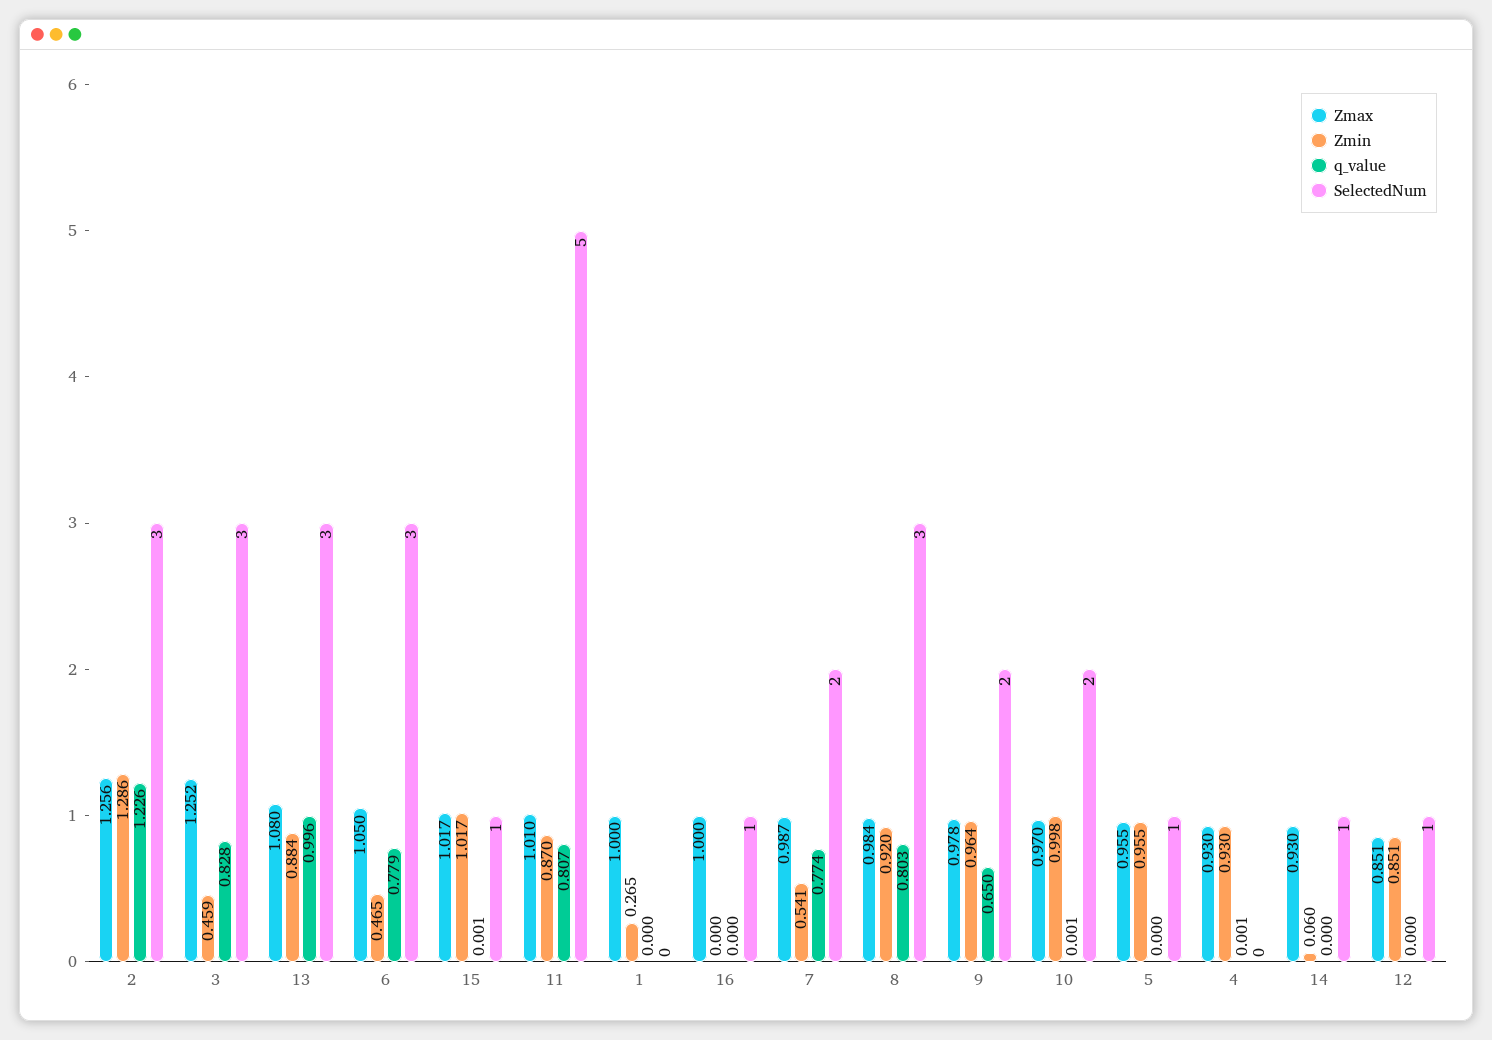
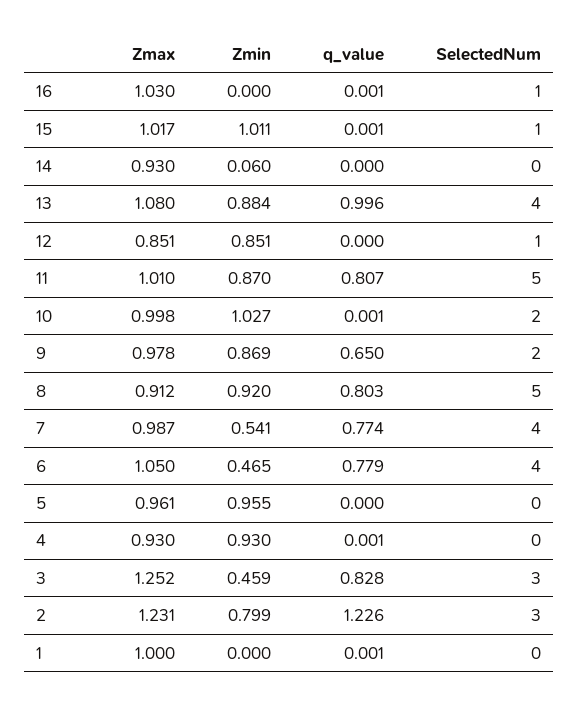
  {
    "Zmax": {
-     "2": 1.256,
+     "2": 1.231,
      "3": 1.252,
      "13": 1.08,
      "6": 1.05,
      "15": 1.017,
      "11": 1.01,
      "1": 1,
-     "16": 1,
+     "16": 1.03,
      "7": 0.987,
-     "8": 0.984,
+     "8": 0.912,
      "9": 0.978,
-     "10": 0.97,
+     "10": 0.998,
-     "5": 0.955,
+     "5": 0.961,
      "4": 0.93,
      "14": 0.93,
      "12": 0.851
    },
    "Zmin": {
-     "2": 1.286,
+     "2": 0.799,
      "3": 0.459,
      "13": 0.884,
      "6": 0.465,
-     "15": 1.017,
+     "15": 1.011,
      "11": 0.87,
-     "1": 0.265,
+     "1": 0,
      "16": 0,
      "7": 0.541,
      "8": 0.92,
-     "9": 0.964,
+     "9": 0.869,
-     "10": 0.998,
+     "10": 1.027,
      "5": 0.955,
      "4": 0.93,
      "14": 0.06,
      "12": 0.851
    },
    "q_value": {
      "2": 1.226,
      "3": 0.828,
      "13": 0.996,
      "6": 0.779,
      "15": 0.001,
      "11": 0.807,
-     "1": 0,
+     "1": 0.001,
-     "16": 0,
+     "16": 0.001,
      "7": 0.774,
      "8": 0.803,
      "9": 0.65,
      "10": 0.001,
      "5": 0,
      "4": 0.001,
      "14": 0,
      "12": 0
    },
    "SelectedNum": {
      "2": 3,
      "3": 3,
-     "13": 3,
+     "13": 4,
-     "6": 3,
+     "6": 4,
      "15": 1,
      "11": 5,
      "1": 0,
      "16": 1,
-     "7": 2,
+     "7": 4,
-     "8": 3,
+     "8": 5,
      "9": 2,
      "10": 2,
-     "5": 1,
+     "5": 0,
      "4": 0,
-     "14": 1,
+     "14": 0,
      "12": 1
    }
  }

